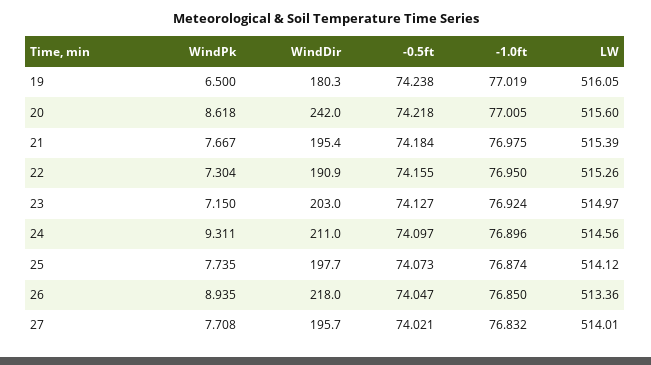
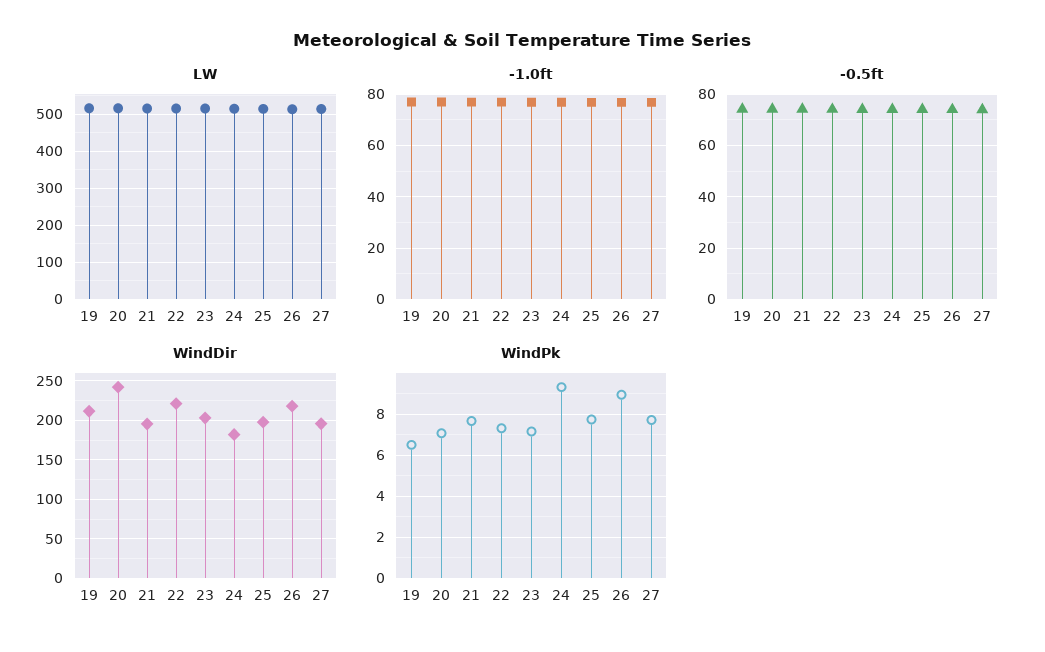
  {
    "WindPk": {
      "19": 6.5,
-     "20": 8.618,
+     "20": 7,
      "21": 7.667,
      "22": 7.304,
      "23": 7.15,
      "24": 9.311,
      "25": 7.735,
      "26": 8.935,
      "27": 7.708
    },
    "WindDir": {
-     "19": 180.3,
+     "19": 210,
      "20": 242,
      "21": 195.4,
-     "22": 190.9,
+     "22": 220,
      "23": 203,
-     "24": 211,
+     "24": 180,
      "25": 197.7,
      "26": 218,
      "27": 195.7
    },
    "-0.5ft": {
      "19": 74.238,
      "20": 74.218,
      "21": 74.184,
      "22": 74.155,
      "23": 74.127,
      "24": 74.097,
      "25": 74.073,
      "26": 74.047,
      "27": 74.021
    },
    "-1.0ft": {
      "19": 77.019,
      "20": 77.005,
      "21": 76.975,
      "22": 76.95,
      "23": 76.924,
      "24": 76.896,
      "25": 76.874,
      "26": 76.85,
      "27": 76.832
    },
    "LW": {
      "19": 516.05,
      "20": 515.6,
      "21": 515.39,
      "22": 515.26,
      "23": 514.97,
      "24": 514.56,
      "25": 514.12,
      "26": 513.36,
      "27": 514.01
    }
  }

